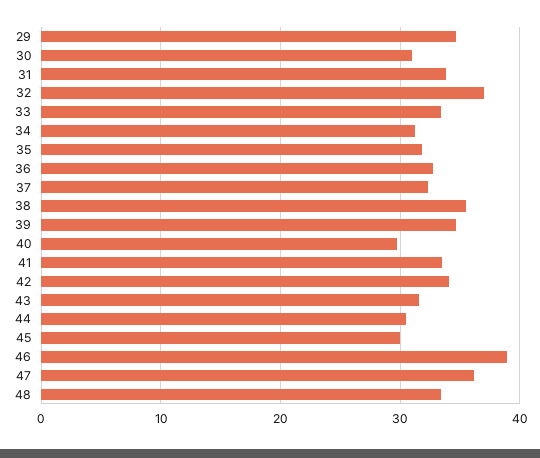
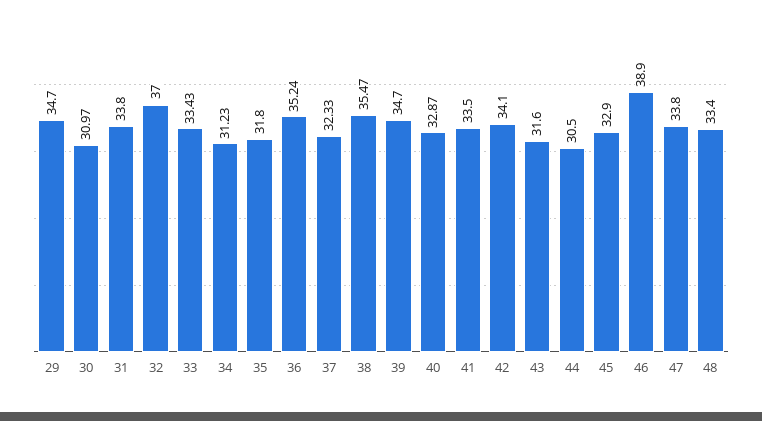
  {
    "29": 34.7,
    "30": 30.97,
    "31": 33.8,
    "32": 37,
    "33": 33.43,
    "34": 31.23,
    "35": 31.8,
-   "36": 33,
+   "36": 35.24,
    "37": 32.33,
    "38": 35.47,
    "39": 34.7,
-   "40": 30,
+   "40": 32.87,
    "41": 33.5,
    "42": 34.1,
    "43": 31.6,
    "44": 30.5,
-   "45": 30,
+   "45": 32.9,
    "46": 38.9,
-   "47": 36,
+   "47": 33.8,
    "48": 33.4
  }

